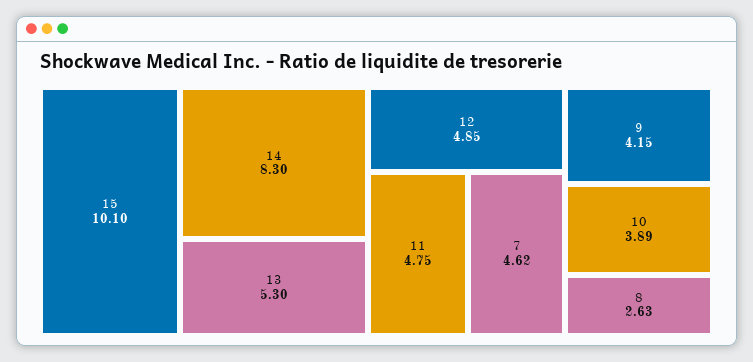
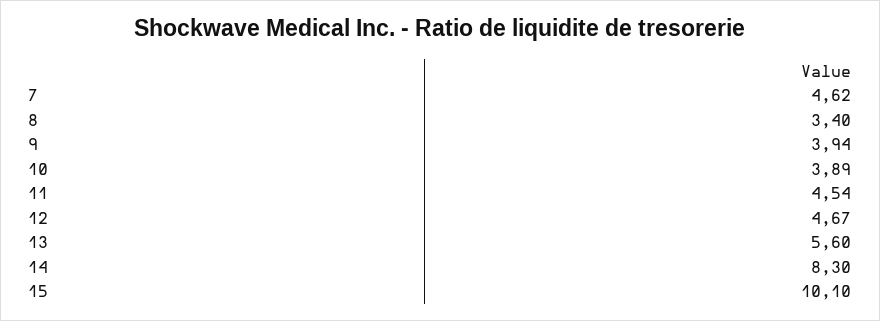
  {
    "15": 10.1,
    "14": 8.3,
-   "13": 5.3,
+   "13": 5.6,
-   "12": 4.85,
+   "12": 4.67,
-   "11": 4.75,
+   "11": 4.54,
    "7": 4.62,
-   "9": 4.15,
+   "9": 3.94,
    "10": 3.89,
-   "8": 2.63
+   "8": 3.4
  }

